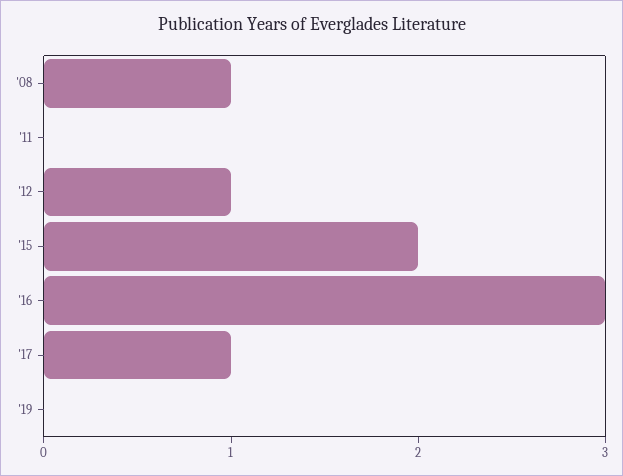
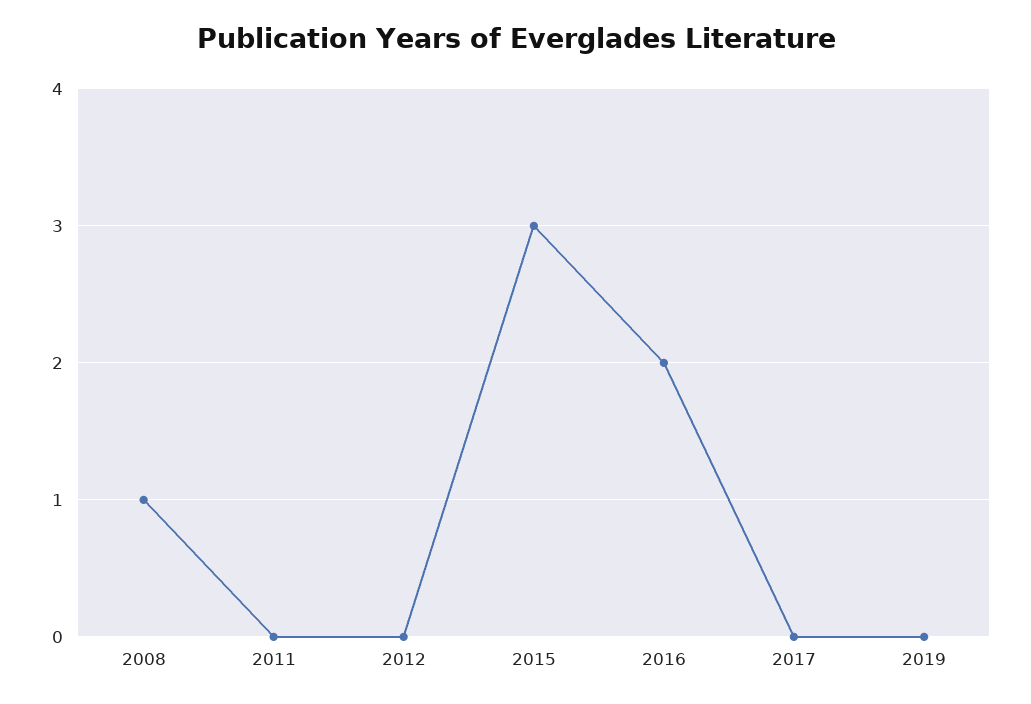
  {
    "'08": 1,
    "'11": 0,
-   "'12": 1,
+   "'12": 0,
-   "'15": 2,
+   "'15": 3,
-   "'16": 3,
+   "'16": 2,
-   "'17": 1,
+   "'17": 0,
    "'19": 0
  }

